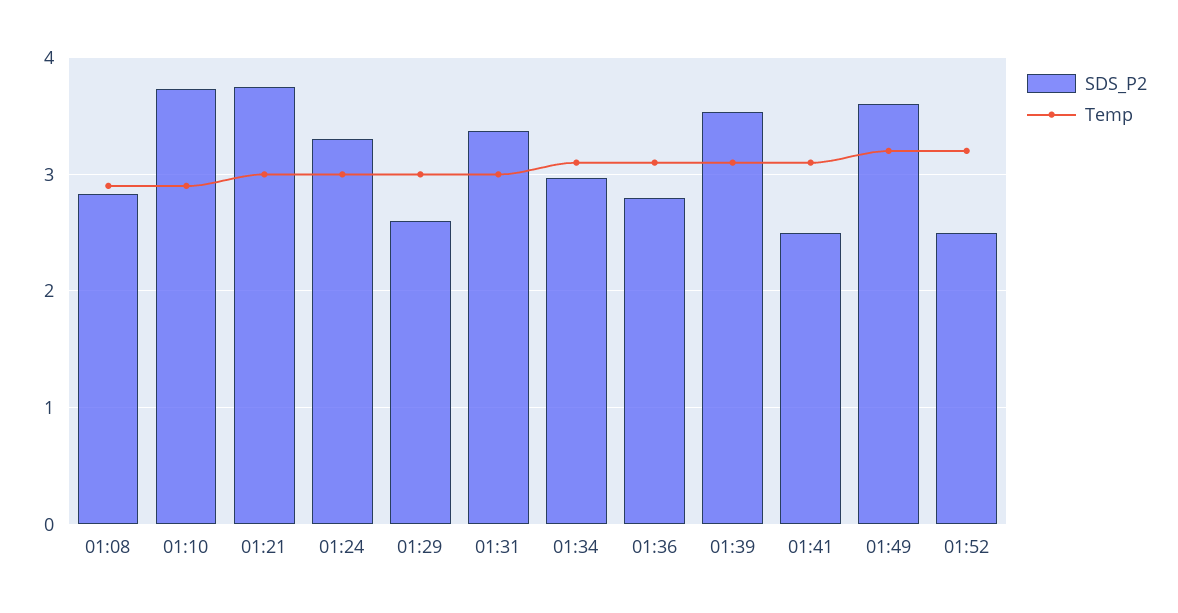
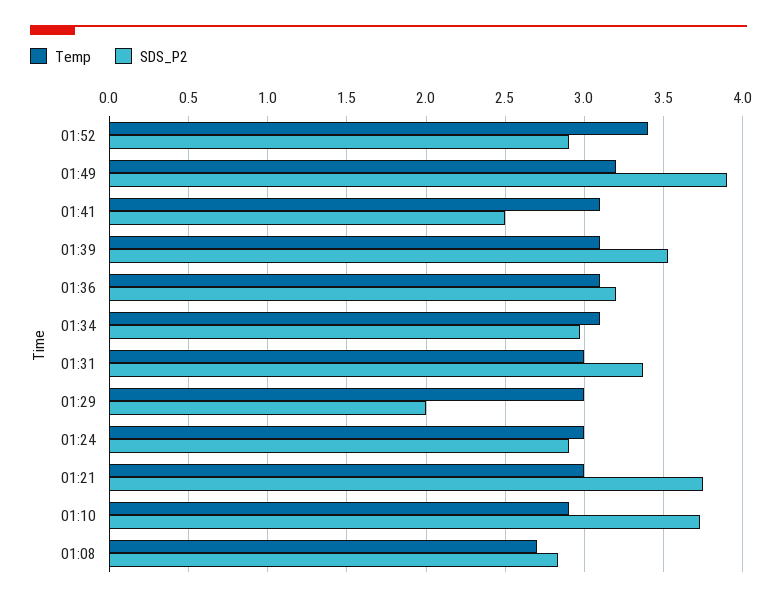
  {
    "SDS_P2": {
      "01:08": 2.85,
      "01:10": 3.75,
      "01:21": 3.75,
-     "01:24": 3.3,
+     "01:24": 2.9,
-     "01:29": 2.6,
+     "01:29": 2,
      "01:31": 3.35,
      "01:34": 2.95,
-     "01:36": 2.8,
+     "01:36": 3.2,
      "01:39": 3.55,
      "01:41": 2.5,
-     "01:49": 3.6,
+     "01:49": 3.9,
-     "01:52": 2.5
+     "01:52": 2.9
    },
    "Temp": {
-     "01:08": 2.9,
+     "01:08": 2.7,
      "01:10": 2.9,
      "01:21": 3,
      "01:24": 3,
      "01:29": 3,
      "01:31": 3,
      "01:34": 3.1,
      "01:36": 3.1,
      "01:39": 3.1,
      "01:41": 3.1,
      "01:49": 3.2,
-     "01:52": 3.2
+     "01:52": 3.4
    }
  }

